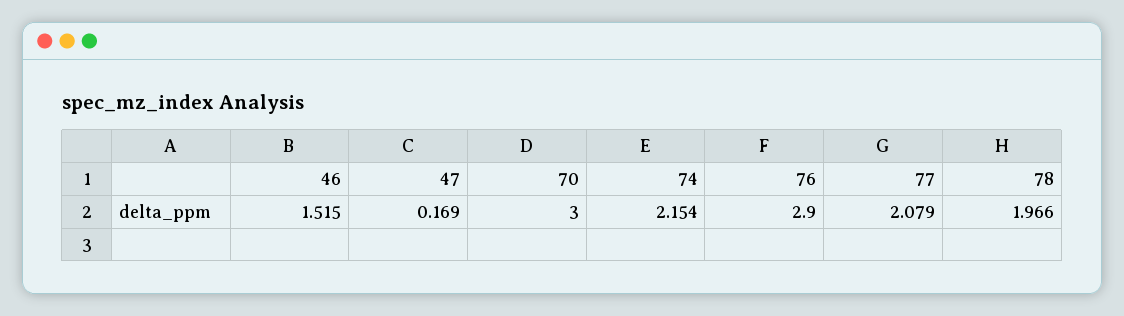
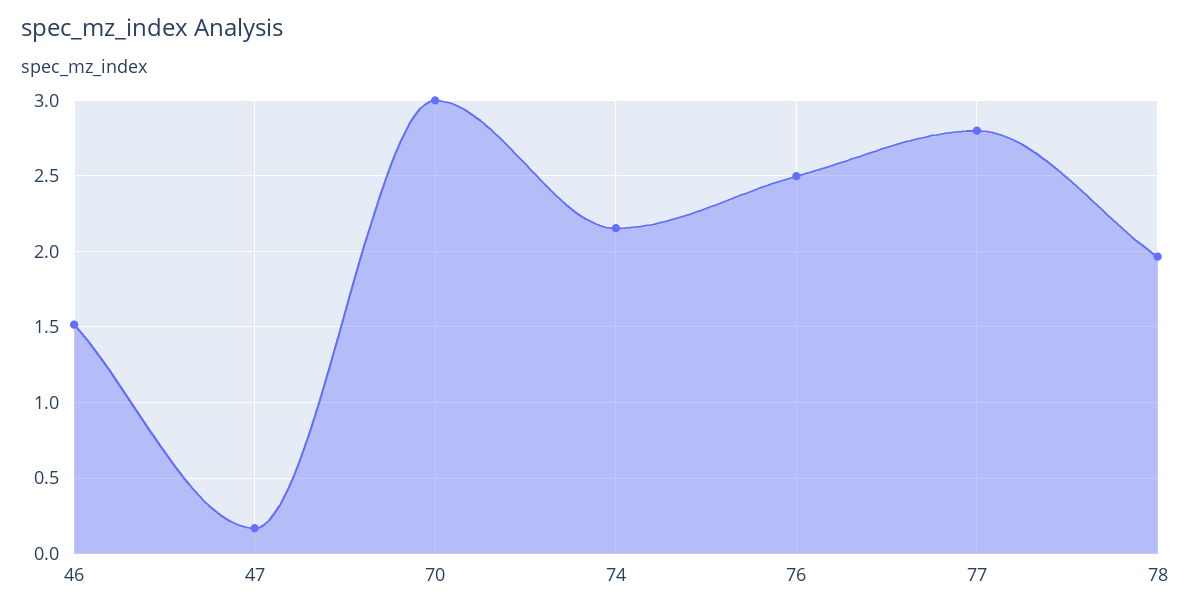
  {
    "46": 1.515,
    "47": 0.169,
    "70": 3,
    "74": 2.154,
-   "76": 2.9,
+   "76": 2.5,
-   "77": 2.079,
+   "77": 2.8,
    "78": 1.966
  }

